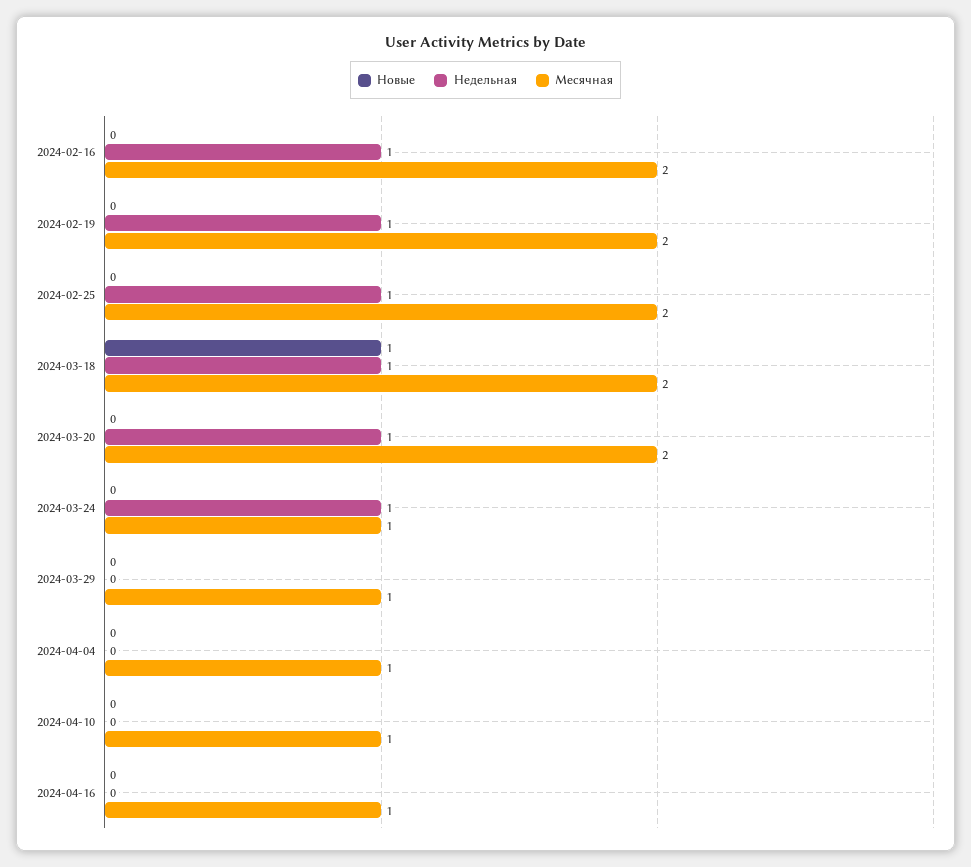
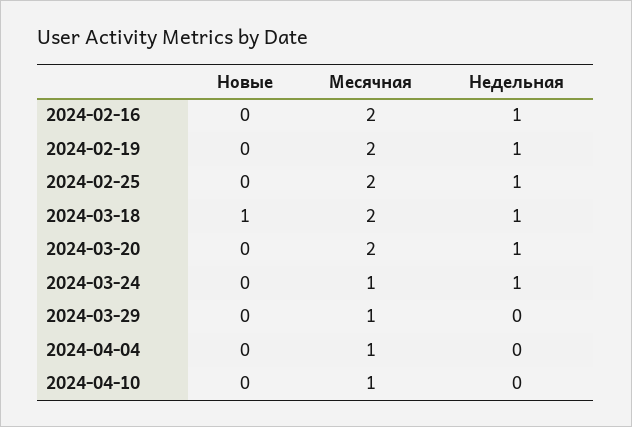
  {
    "Новые": {
      "2024-02-16": 0,
      "2024-02-19": 0,
      "2024-02-25": 0,
      "2024-03-18": 1,
      "2024-03-20": 0,
      "2024-03-24": 0,
      "2024-03-29": 0,
      "2024-04-04": 0,
-     "2024-04-10": 0,
+     "2024-04-10": 0
-     "2024-04-16": 0
    },
    "Недельная": {
      "2024-02-16": 1,
      "2024-02-19": 1,
      "2024-02-25": 1,
      "2024-03-18": 1,
      "2024-03-20": 1,
      "2024-03-24": 1,
      "2024-03-29": 0,
      "2024-04-04": 0,
-     "2024-04-10": 0,
+     "2024-04-10": 0
-     "2024-04-16": 0
    },
    "Месячная": {
      "2024-02-16": 2,
      "2024-02-19": 2,
      "2024-02-25": 2,
      "2024-03-18": 2,
      "2024-03-20": 2,
      "2024-03-24": 1,
      "2024-03-29": 1,
      "2024-04-04": 1,
-     "2024-04-10": 1,
+     "2024-04-10": 1
-     "2024-04-16": 1
    }
  }

